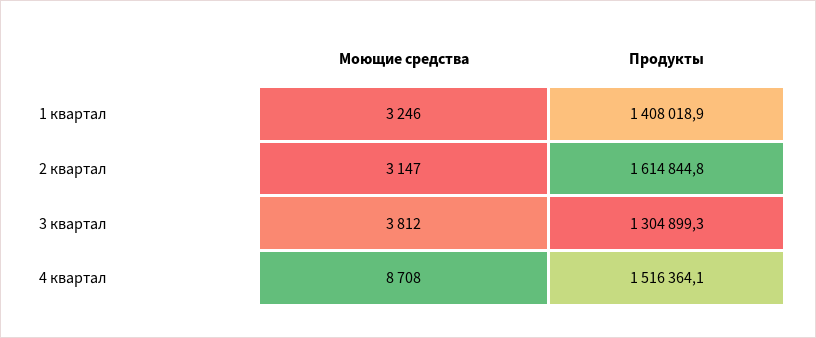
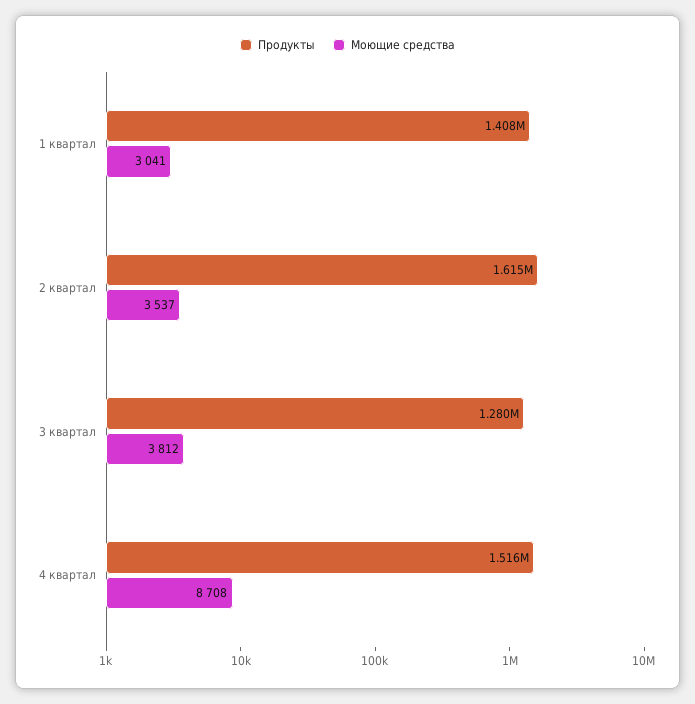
  {
    "Моющие средства": {
-     "1 квартал": 3246,
+     "1 квартал": 3041,
-     "2 квартал": 3147,
+     "2 квартал": 3537,
      "3 квартал": 3812,
      "4 квартал": 8708
    },
    "Продукты": {
      "1 квартал": 1408018.9,
      "2 квартал": 1614844.8,
-     "3 квартал": 1304899.3,
+     "3 квартал": 1280000,
      "4 квартал": 1516364.1
    }
  }

